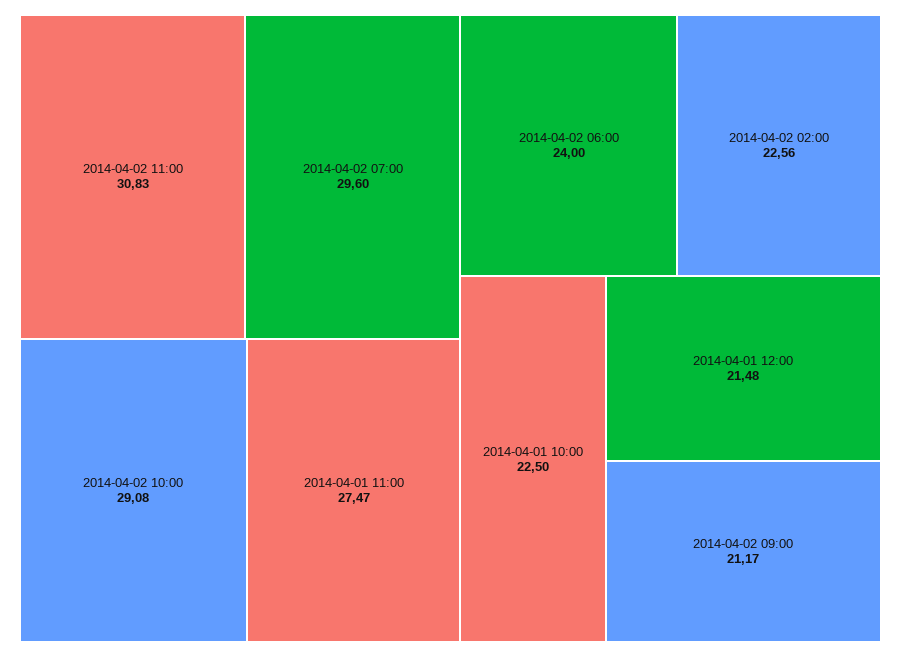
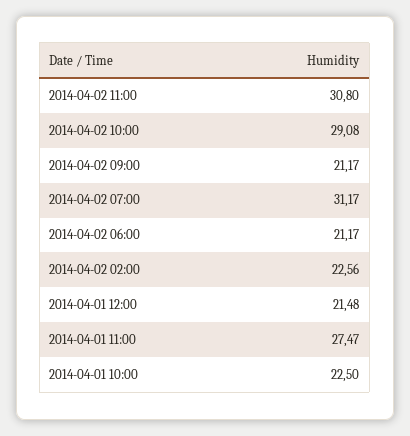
  {
-   "2014-04-02 11:00": 30.83,
+   "2014-04-02 11:00": 30.8,
-   "2014-04-02 07:00": 29.6,
+   "2014-04-02 07:00": 31.17,
    "2014-04-02 10:00": 29.08,
    "2014-04-01 11:00": 27.47,
-   "2014-04-02 06:00": 24,
+   "2014-04-02 06:00": 21.17,
    "2014-04-02 02:00": 22.56,
    "2014-04-01 10:00": 22.5,
    "2014-04-01 12:00": 21.48,
    "2014-04-02 09:00": 21.17
  }

